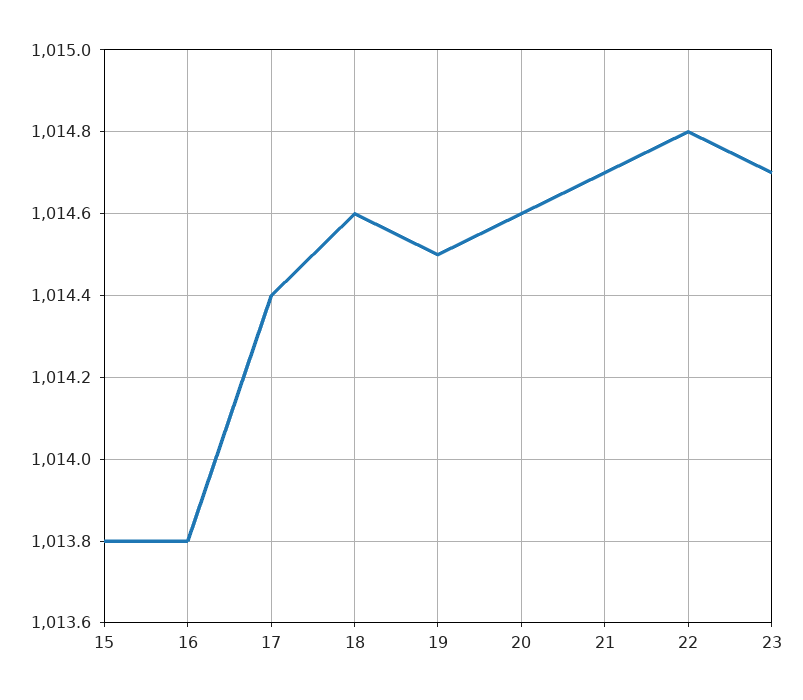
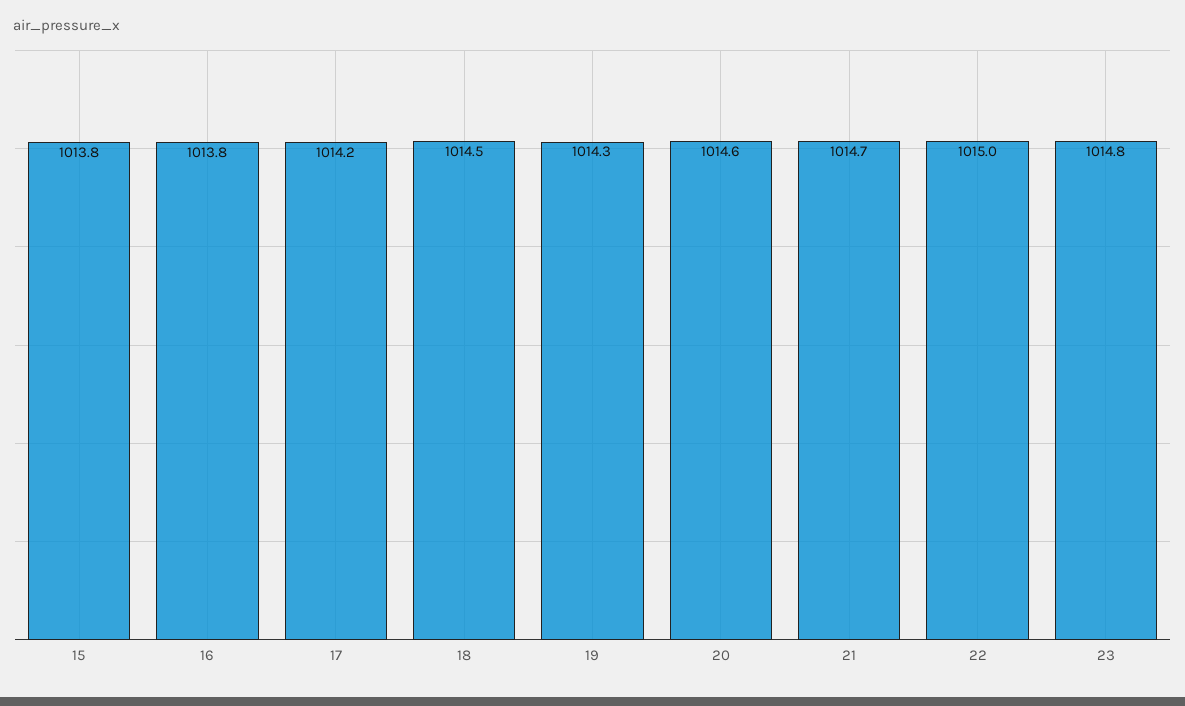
  {
    "15": 1013.8,
    "16": 1013.8,
-   "17": 1014.4,
+   "17": 1014.2,
-   "18": 1014.6,
+   "18": 1014.5,
-   "19": 1014.5,
+   "19": 1014.3,
    "20": 1014.6,
    "21": 1014.7,
-   "22": 1014.8,
+   "22": 1015,
-   "23": 1014.7
+   "23": 1014.8
  }

